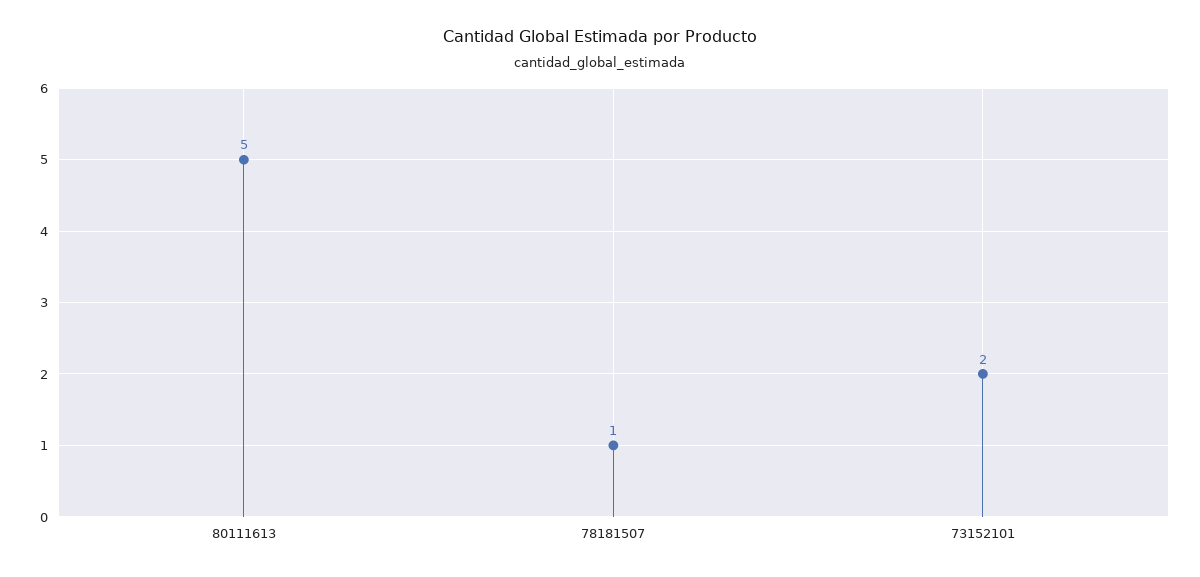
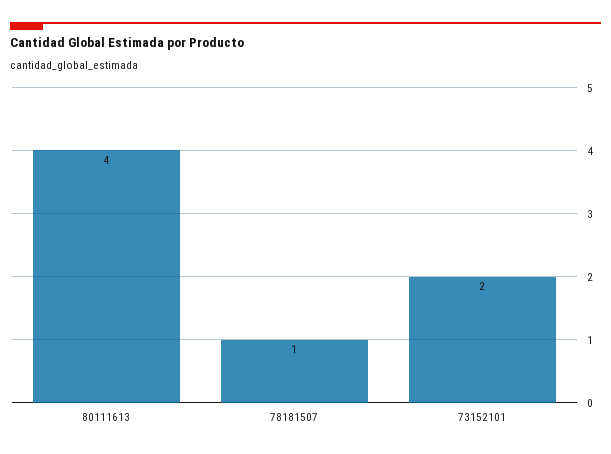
  {
-   "80111613": 5,
+   "80111613": 4,
    "78181507": 1,
    "73152101": 2
  }

